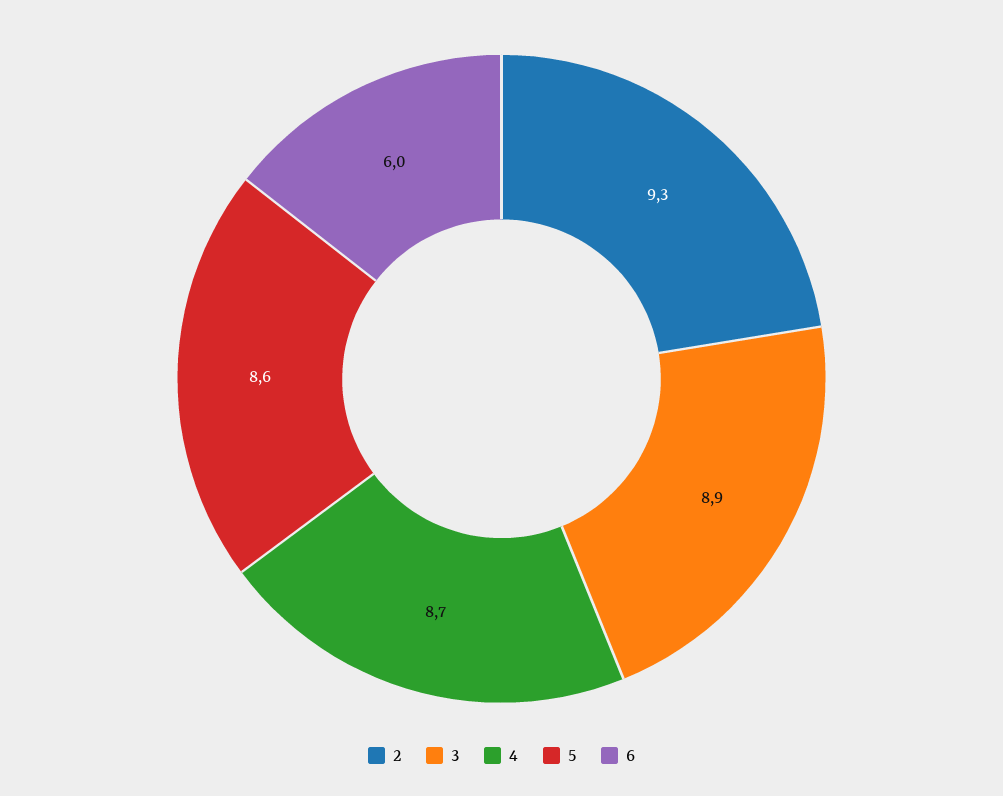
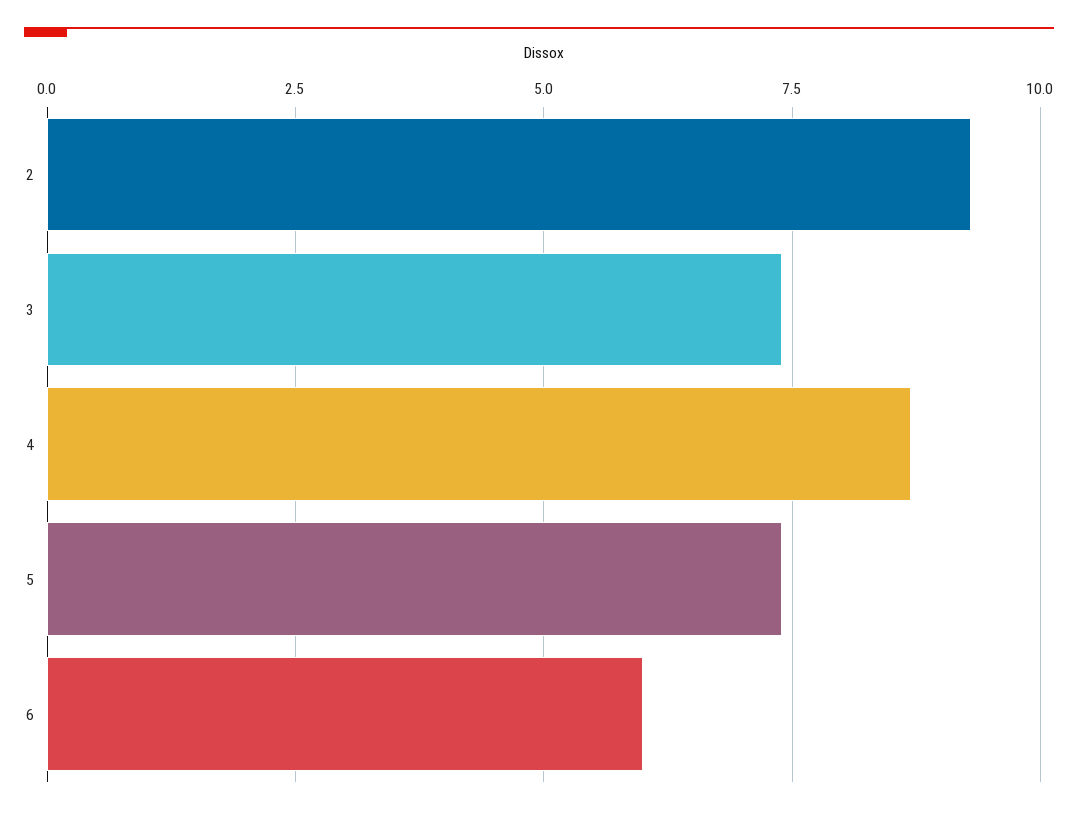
  {
    "2": 9.3,
-   "3": 8.9,
+   "3": 7.5,
    "4": 8.7,
-   "5": 8.6,
+   "5": 7.5,
    "6": 6
  }

